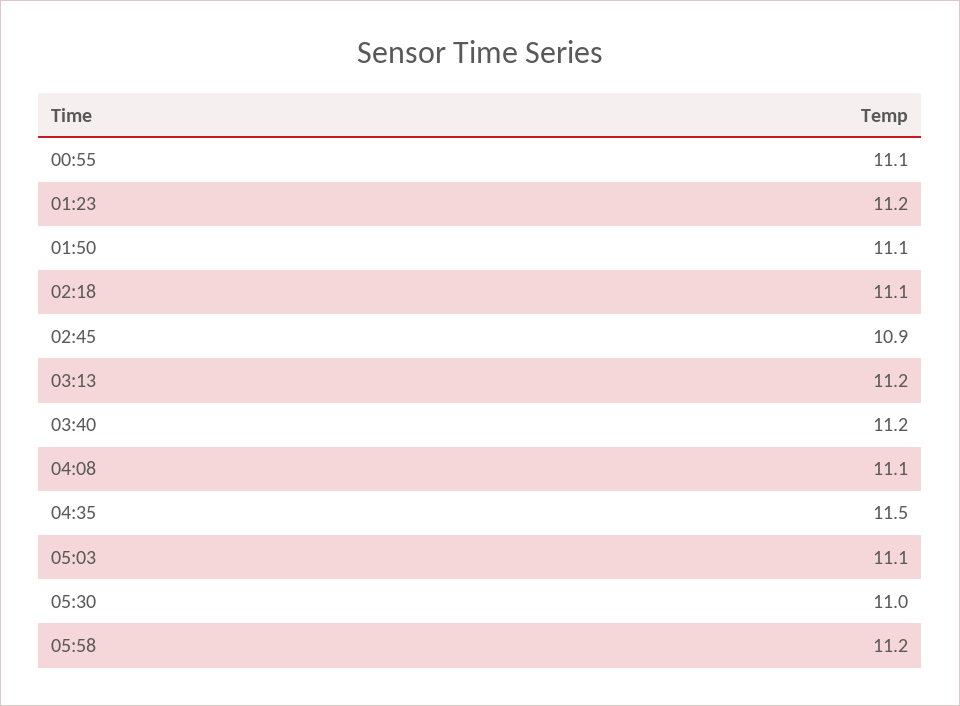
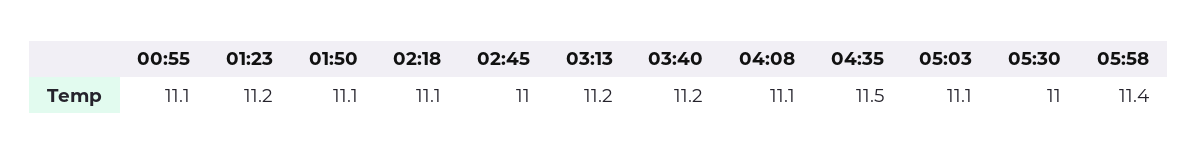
  {
    "00:55": 11.1,
    "01:23": 11.2,
    "01:50": 11.1,
    "02:18": 11.1,
-   "02:45": 10.9,
+   "02:45": 11,
    "03:13": 11.2,
    "03:40": 11.2,
    "04:08": 11.1,
    "04:35": 11.5,
    "05:03": 11.1,
    "05:30": 11,
-   "05:58": 11.2
+   "05:58": 11.4
  }

